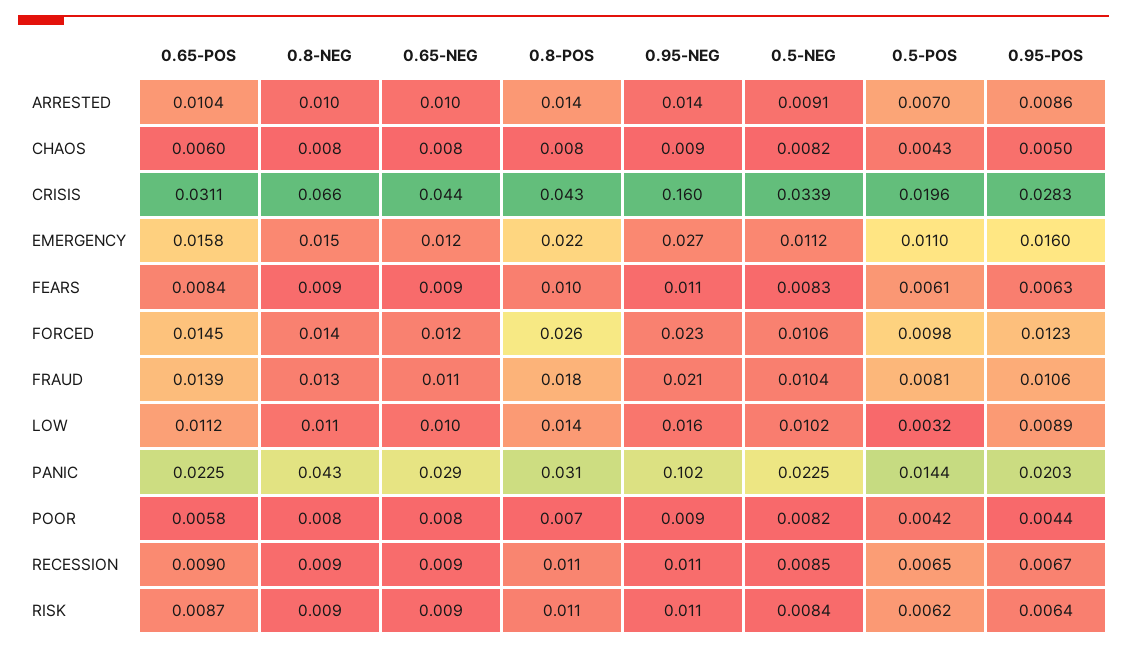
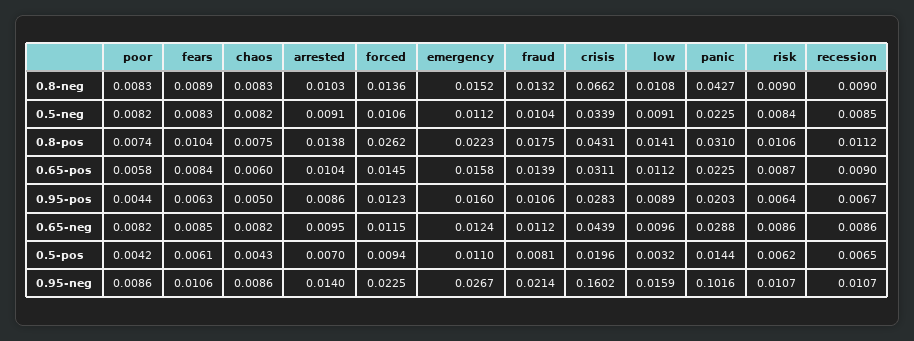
  {
    "0.65-POS": {
      "ARRESTED": 0.0104,
      "CHAOS": 0.006,
      "CRISIS": 0.0311,
      "EMERGENCY": 0.0158,
      "FEARS": 0.0084,
      "FORCED": 0.0145,
      "FRAUD": 0.0139,
      "LOW": 0.0112,
      "PANIC": 0.0225,
      "POOR": 0.0058,
      "RECESSION": 0.009,
      "RISK": 0.0087
    },
    "0.8-NEG": {
      "ARRESTED": 0.0103,
      "CHAOS": 0.0083,
      "CRISIS": 0.0662,
      "EMERGENCY": 0.0152,
      "FEARS": 0.0089,
      "FORCED": 0.0136,
      "FRAUD": 0.0132,
      "LOW": 0.0108,
      "PANIC": 0.0427,
      "POOR": 0.0083,
      "RECESSION": 0.009,
      "RISK": 0.009
    },
    "0.65-NEG": {
      "ARRESTED": 0.0095,
      "CHAOS": 0.0082,
      "CRISIS": 0.0439,
      "EMERGENCY": 0.0124,
      "FEARS": 0.0085,
      "FORCED": 0.0115,
      "FRAUD": 0.0112,
      "LOW": 0.0096,
      "PANIC": 0.0288,
      "POOR": 0.0082,
      "RECESSION": 0.0086,
      "RISK": 0.0086
    },
    "0.8-POS": {
      "ARRESTED": 0.0138,
      "CHAOS": 0.0075,
      "CRISIS": 0.0431,
      "EMERGENCY": 0.0223,
      "FEARS": 0.0104,
      "FORCED": 0.0262,
      "FRAUD": 0.0175,
      "LOW": 0.0141,
      "PANIC": 0.031,
      "POOR": 0.0074,
      "RECESSION": 0.0112,
      "RISK": 0.0106
    },
    "0.95-NEG": {
      "ARRESTED": 0.014,
      "CHAOS": 0.0086,
      "CRISIS": 0.1602,
      "EMERGENCY": 0.0267,
      "FEARS": 0.0106,
      "FORCED": 0.0225,
      "FRAUD": 0.0214,
      "LOW": 0.0159,
      "PANIC": 0.1016,
      "POOR": 0.0086,
      "RECESSION": 0.0107,
      "RISK": 0.0107
    },
    "0.5-NEG": {
      "ARRESTED": 0.0091,
      "CHAOS": 0.0082,
      "CRISIS": 0.0339,
      "EMERGENCY": 0.0112,
      "FEARS": 0.0083,
      "FORCED": 0.0106,
      "FRAUD": 0.0104,
-     "LOW": 0.0102,
+     "LOW": 0.0091,
      "PANIC": 0.0225,
      "POOR": 0.0082,
      "RECESSION": 0.0085,
      "RISK": 0.0084
    },
    "0.5-POS": {
      "ARRESTED": 0.007,
      "CHAOS": 0.0043,
      "CRISIS": 0.0196,
      "EMERGENCY": 0.011,
      "FEARS": 0.0061,
-     "FORCED": 0.0098,
+     "FORCED": 0.0094,
      "FRAUD": 0.0081,
      "LOW": 0.0032,
      "PANIC": 0.0144,
      "POOR": 0.0042,
      "RECESSION": 0.0065,
      "RISK": 0.0062
    },
    "0.95-POS": {
      "ARRESTED": 0.0086,
      "CHAOS": 0.005,
      "CRISIS": 0.0283,
      "EMERGENCY": 0.016,
      "FEARS": 0.0063,
      "FORCED": 0.0123,
      "FRAUD": 0.0106,
      "LOW": 0.0089,
      "PANIC": 0.0203,
      "POOR": 0.0044,
      "RECESSION": 0.0067,
      "RISK": 0.0064
    }
  }

